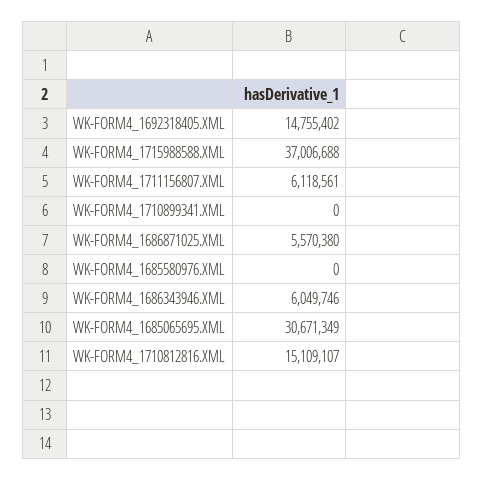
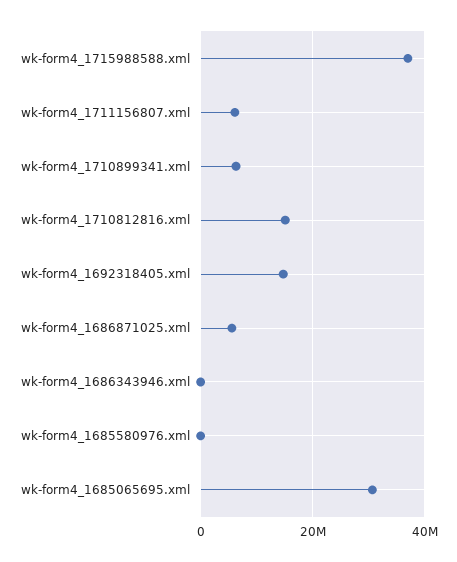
  {
    "WK-FORM4_1692318405.XML": 14755402,
    "WK-FORM4_1715988588.XML": 37006688,
    "WK-FORM4_1711156807.XML": 6118561,
-   "WK-FORM4_1710899341.XML": 0,
+   "WK-FORM4_1710899341.XML": 6000000,
    "WK-FORM4_1686871025.XML": 5570380,
    "WK-FORM4_1685580976.XML": 0,
-   "WK-FORM4_1686343946.XML": 6049746,
+   "WK-FORM4_1686343946.XML": 0,
    "WK-FORM4_1685065695.XML": 30671349,
    "WK-FORM4_1710812816.XML": 15109107
  }

